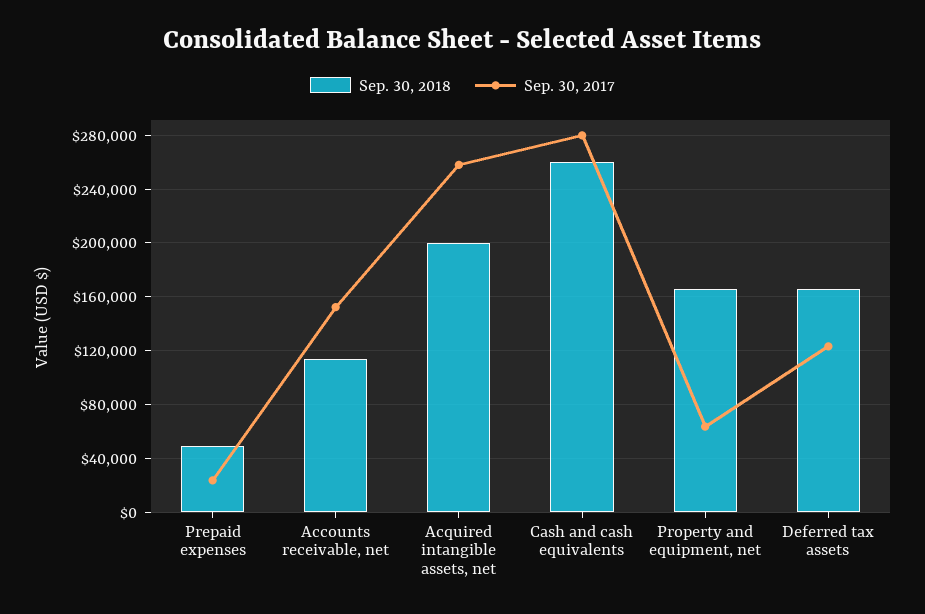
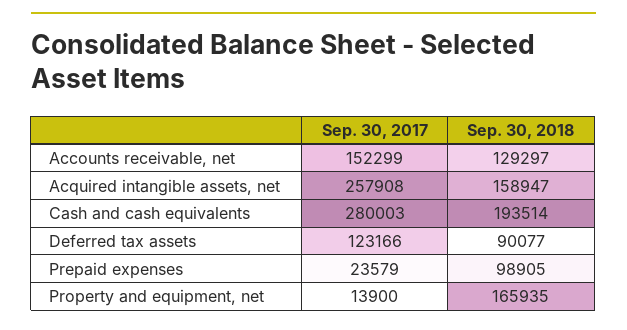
  {
    "Sep. 30, 2018": {
-     "Prepaid expenses": 50000,
+     "Prepaid expenses": 98905,
-     "Accounts receivable, net": 115000,
+     "Accounts receivable, net": 129297,
-     "Acquired intangible assets, net": 200000,
+     "Acquired intangible assets, net": 158947,
-     "Cash and cash equivalents": 260000,
+     "Cash and cash equivalents": 193514,
      "Property and equipment, net": 165935,
-     "Deferred tax assets": 165000
+     "Deferred tax assets": 90077
    },
    "Sep. 30, 2017": {
      "Prepaid expenses": 23579,
      "Accounts receivable, net": 152299,
      "Acquired intangible assets, net": 257908,
      "Cash and cash equivalents": 280003,
-     "Property and equipment, net": 65000,
+     "Property and equipment, net": 13900,
      "Deferred tax assets": 123166
    }
  }

